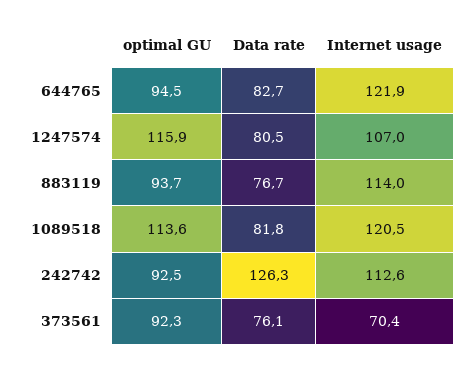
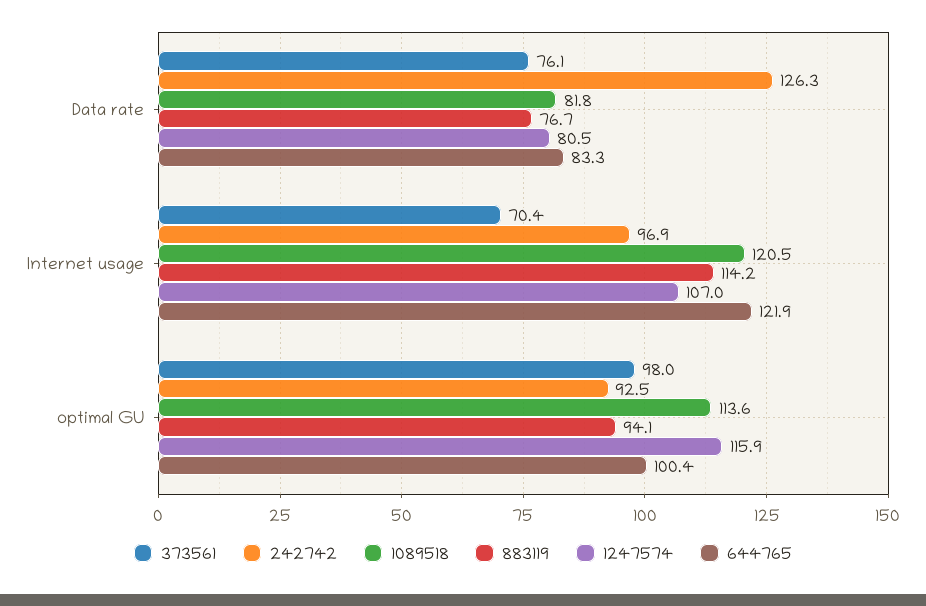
  {
    "644765": {
-     "optimal GU": 94.5,
+     "optimal GU": 100.4,
-     "Data rate": 82.7,
+     "Data rate": 83.3,
      "Internet usage": 121.9
    },
    "1247574": {
      "optimal GU": 115.9,
      "Data rate": 80.5,
      "Internet usage": 107
    },
    "883119": {
-     "optimal GU": 93.7,
+     "optimal GU": 94.1,
      "Data rate": 76.7,
-     "Internet usage": 114
+     "Internet usage": 114.2
    },
    "1089518": {
      "optimal GU": 113.6,
      "Data rate": 81.8,
      "Internet usage": 120.5
    },
    "242742": {
      "optimal GU": 92.5,
      "Data rate": 126.3,
-     "Internet usage": 112.6
+     "Internet usage": 96.9
    },
    "373561": {
-     "optimal GU": 92.3,
+     "optimal GU": 98,
      "Data rate": 76.1,
      "Internet usage": 70.4
    }
  }

